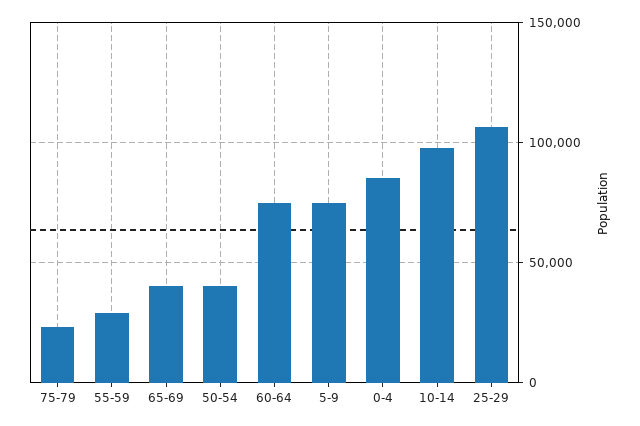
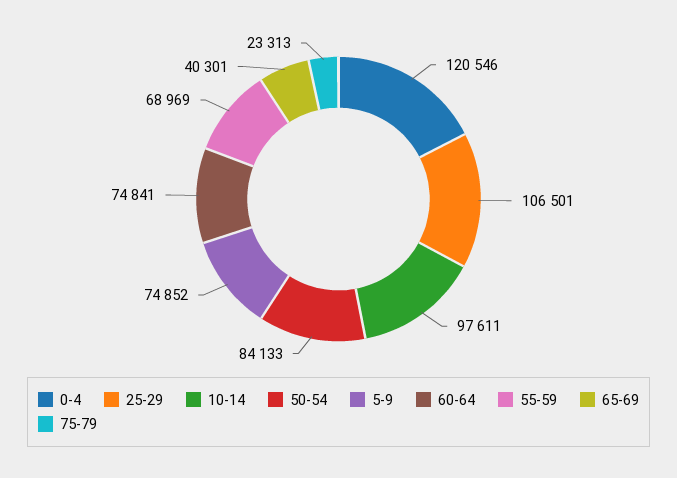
  {
    "75-79": 23313,
-   "55-59": 30000,
+   "55-59": 68969,
    "65-69": 40301,
-   "50-54": 40000,
+   "50-54": 84133,
    "60-64": 74841,
    "5-9": 74852,
-   "0-4": 85000,
+   "0-4": 120546,
    "10-14": 97611,
    "25-29": 106501
  }

